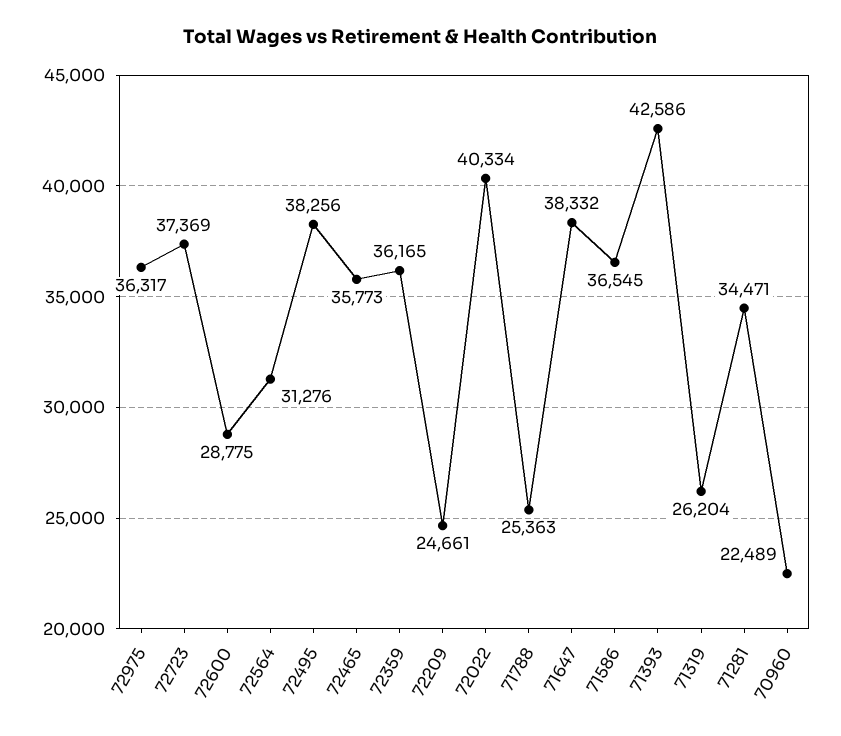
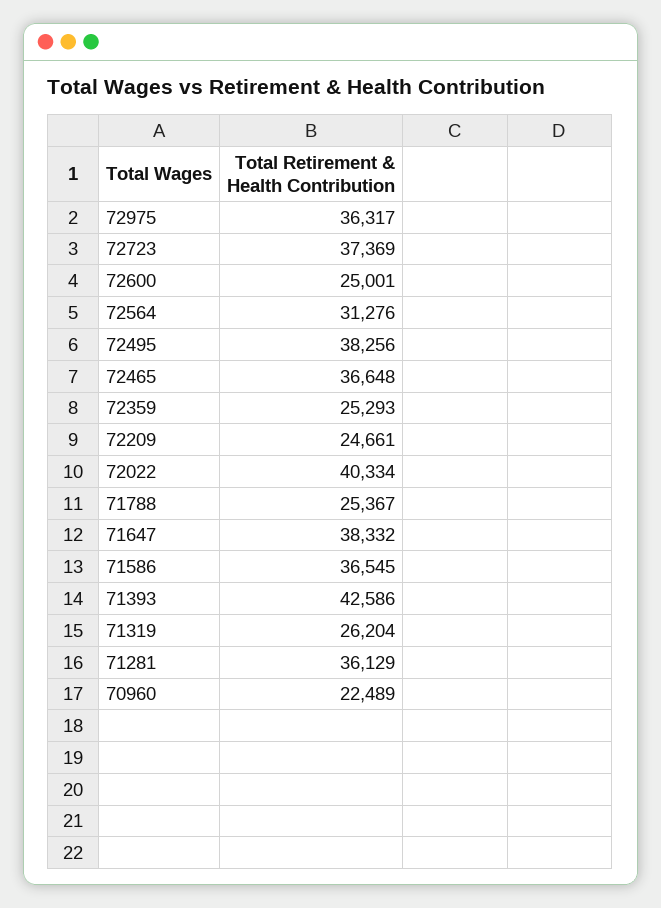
  {
    "72975": 36317,
    "72723": 37369,
-   "72600": 28775,
+   "72600": 25001,
    "72564": 31276,
    "72495": 38256,
-   "72465": 35773,
+   "72465": 36648,
-   "72359": 36165,
+   "72359": 25293,
    "72209": 24661,
    "72022": 40334,
-   "71788": 25363,
+   "71788": 25367,
    "71647": 38332,
    "71586": 36545,
    "71393": 42586,
    "71319": 26204,
-   "71281": 34471,
+   "71281": 36129,
    "70960": 22489
  }

